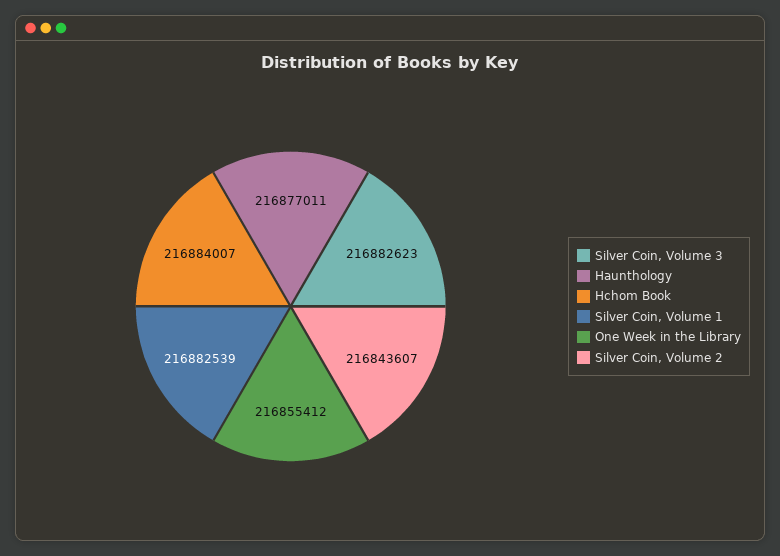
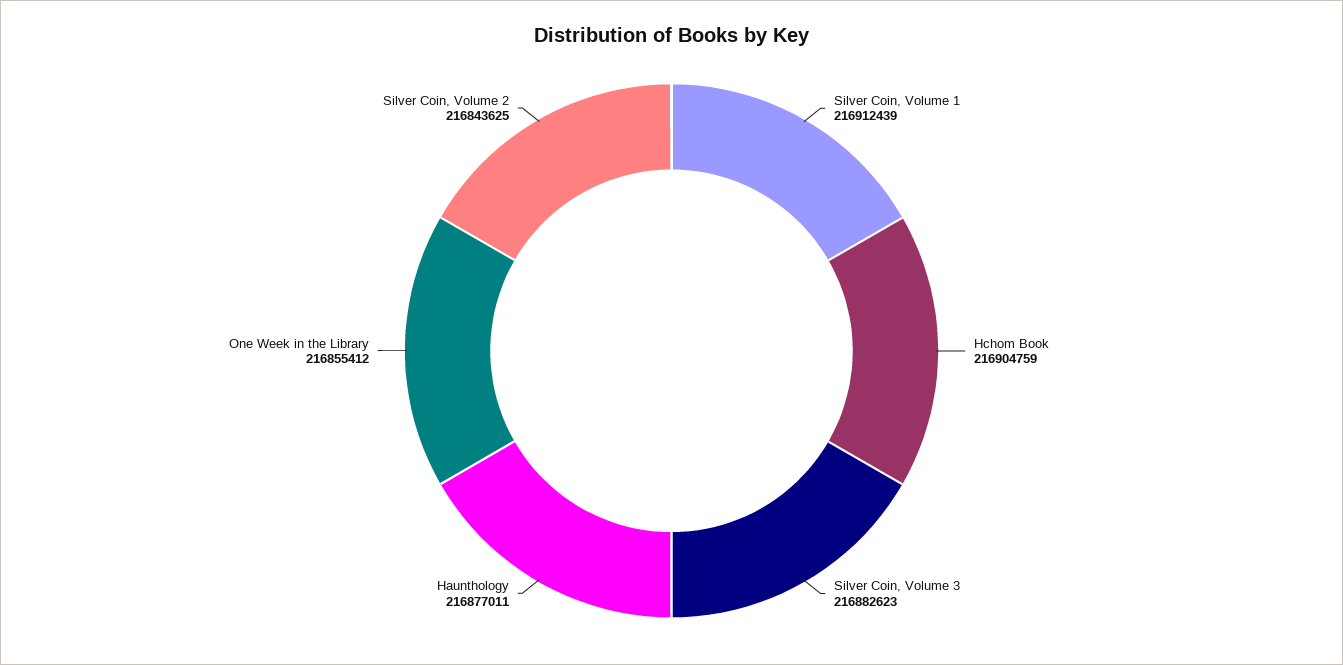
  {
    "Silver Coin, Volume 3": 216882623,
    "Haunthology": 216877011,
-   "Hchom Book": 216884007,
+   "Hchom Book": 216904759,
-   "Silver Coin, Volume 1": 216882539,
+   "Silver Coin, Volume 1": 216912439,
    "One Week in the Library": 216855412,
-   "Silver Coin, Volume 2": 216843607
+   "Silver Coin, Volume 2": 216843625
  }

